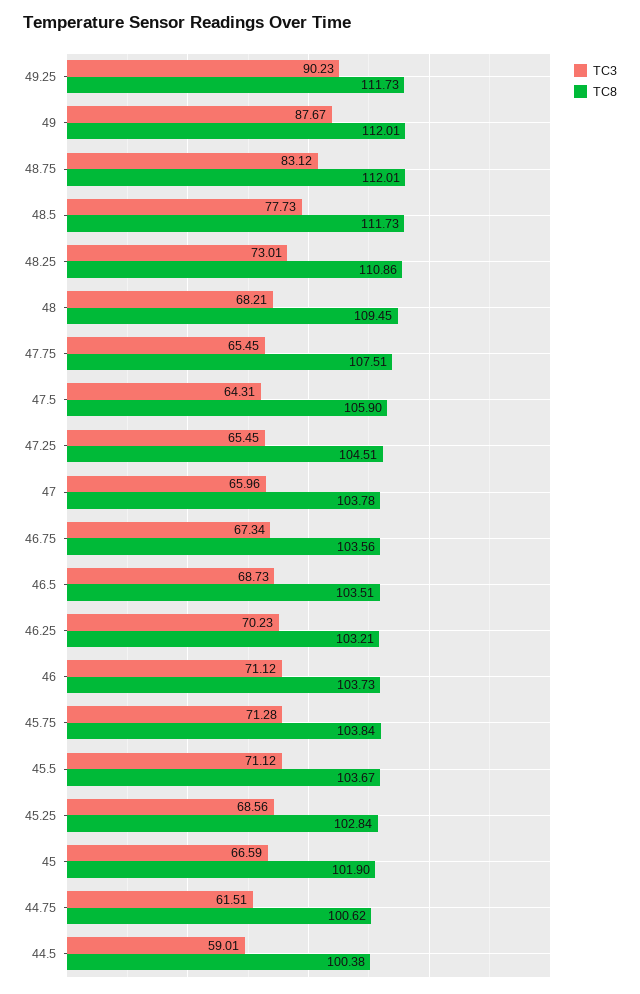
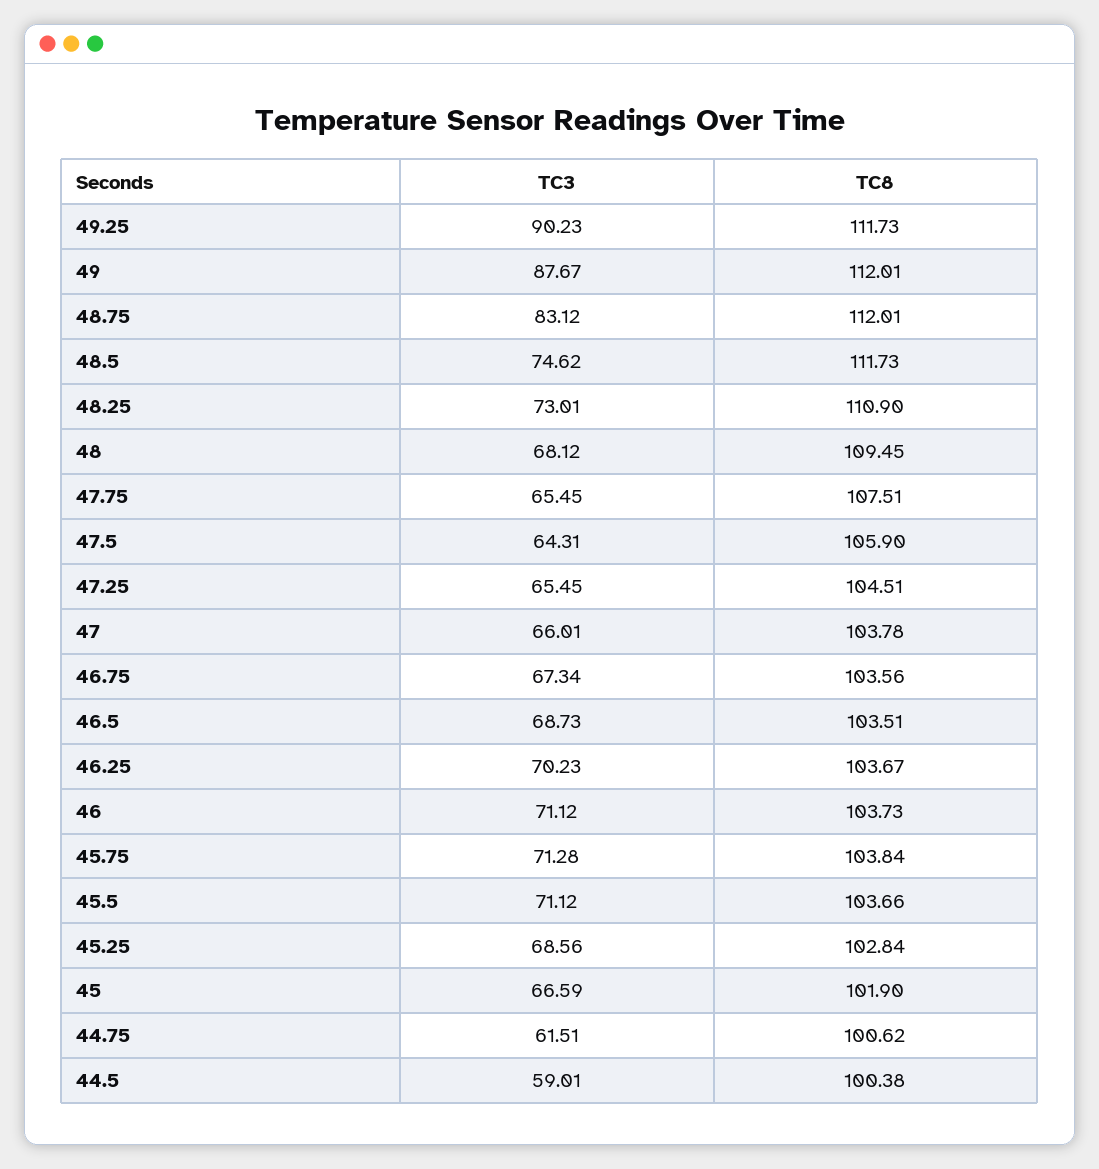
  {
    "TC3": {
      "49.25": 90.23,
      "49": 87.67,
      "48.75": 83.12,
-     "48.5": 77.73,
+     "48.5": 74.62,
      "48.25": 73.01,
-     "48": 68.21,
+     "48": 68.12,
      "47.75": 65.45,
      "47.5": 64.31,
      "47.25": 65.45,
-     "47": 65.96,
+     "47": 66.01,
      "46.75": 67.34,
      "46.5": 68.73,
      "46.25": 70.23,
      "46": 71.12,
      "45.75": 71.28,
      "45.5": 71.12,
      "45.25": 68.56,
      "45": 66.59,
      "44.75": 61.51,
      "44.5": 59.01
    },
    "TC8": {
      "49.25": 111.73,
      "49": 112.01,
      "48.75": 112.01,
      "48.5": 111.73,
-     "48.25": 110.86,
+     "48.25": 110.9,
      "48": 109.45,
      "47.75": 107.51,
      "47.5": 105.9,
      "47.25": 104.51,
      "47": 103.78,
      "46.75": 103.56,
      "46.5": 103.51,
-     "46.25": 103.21,
+     "46.25": 103.67,
      "46": 103.73,
      "45.75": 103.84,
-     "45.5": 103.67,
+     "45.5": 103.66,
      "45.25": 102.84,
      "45": 101.9,
      "44.75": 100.62,
      "44.5": 100.38
    }
  }

